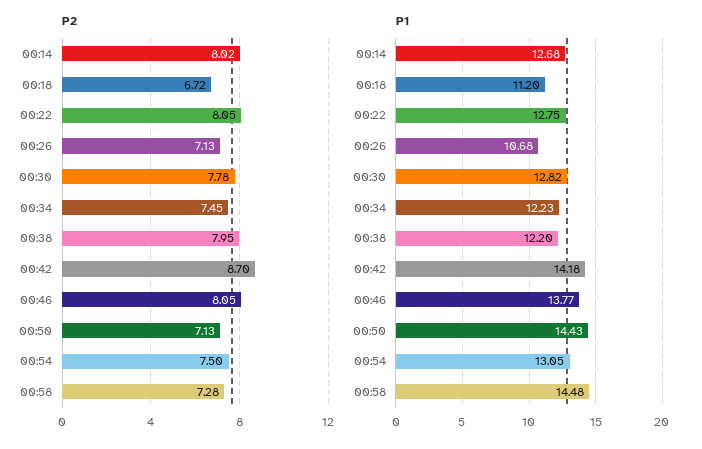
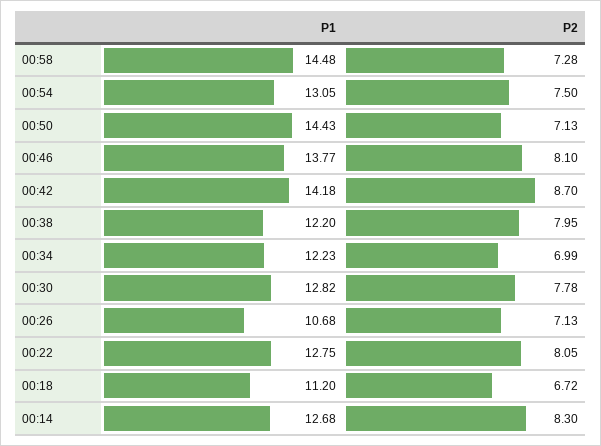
  {
    "P2": {
-     "00:14": 8.02,
+     "00:14": 8.3,
      "00:18": 6.72,
      "00:22": 8.05,
      "00:26": 7.13,
      "00:30": 7.78,
-     "00:34": 7.45,
+     "00:34": 6.99,
      "00:38": 7.95,
      "00:42": 8.7,
-     "00:46": 8.05,
+     "00:46": 8.1,
      "00:50": 7.13,
      "00:54": 7.5,
      "00:58": 7.28
    },
    "P1": {
      "00:14": 12.68,
      "00:18": 11.2,
      "00:22": 12.75,
      "00:26": 10.68,
      "00:30": 12.82,
      "00:34": 12.23,
      "00:38": 12.2,
      "00:42": 14.18,
      "00:46": 13.77,
      "00:50": 14.43,
      "00:54": 13.05,
      "00:58": 14.48
    }
  }

